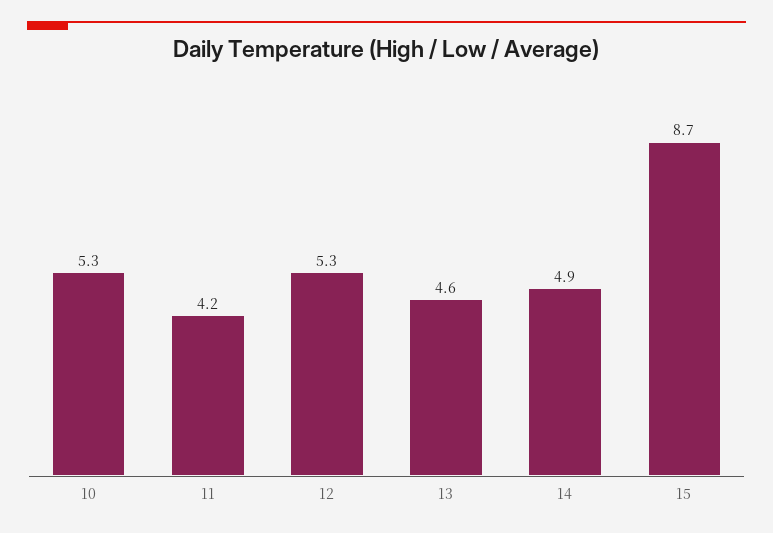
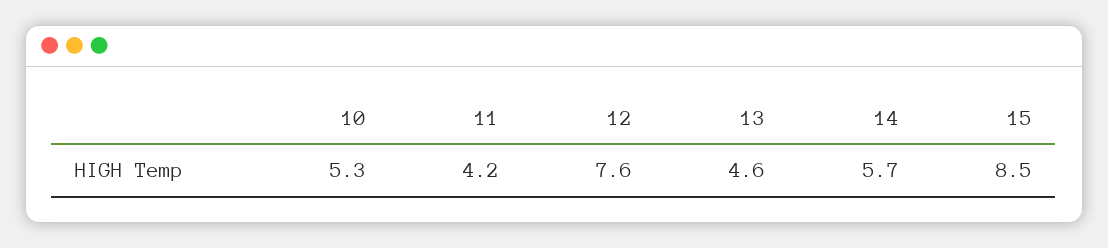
  {
    "10": 5.3,
    "11": 4.2,
-   "12": 5.3,
+   "12": 7.6,
    "13": 4.6,
-   "14": 4.9,
+   "14": 5.7,
-   "15": 8.7
+   "15": 8.5
  }

